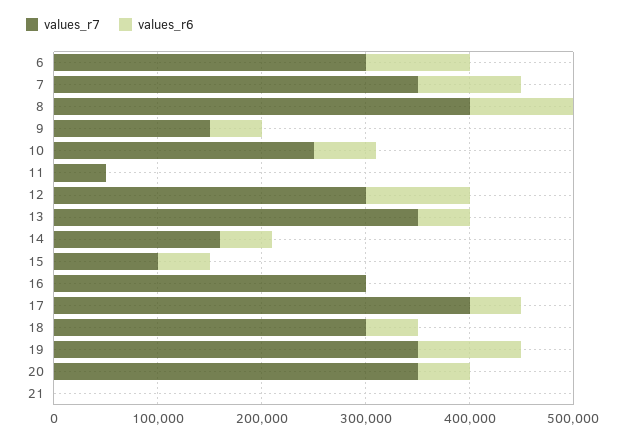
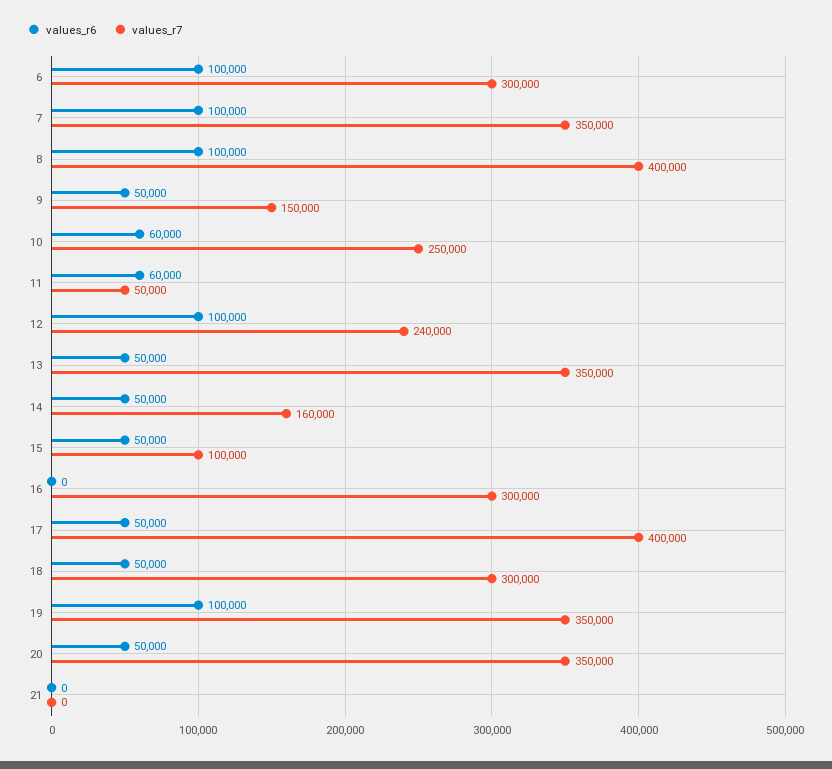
  {
    "values_r7": {
      "6": 300000,
      "7": 350000,
      "8": 400000,
      "9": 150000,
      "10": 250000,
      "11": 50000,
-     "12": 300000,
+     "12": 240000,
      "13": 350000,
      "14": 160000,
      "15": 100000,
      "16": 300000,
      "17": 400000,
      "18": 300000,
      "19": 350000,
      "20": 350000,
      "21": 0
    },
    "values_r6": {
      "6": 100000,
      "7": 100000,
      "8": 100000,
      "9": 50000,
      "10": 60000,
-     "11": 0,
+     "11": 60000,
      "12": 100000,
      "13": 50000,
      "14": 50000,
      "15": 50000,
      "16": 0,
      "17": 50000,
      "18": 50000,
      "19": 100000,
      "20": 50000,
      "21": 0
    }
  }

